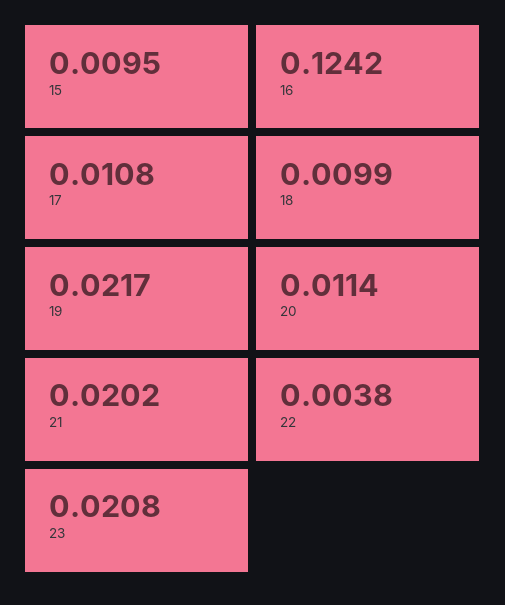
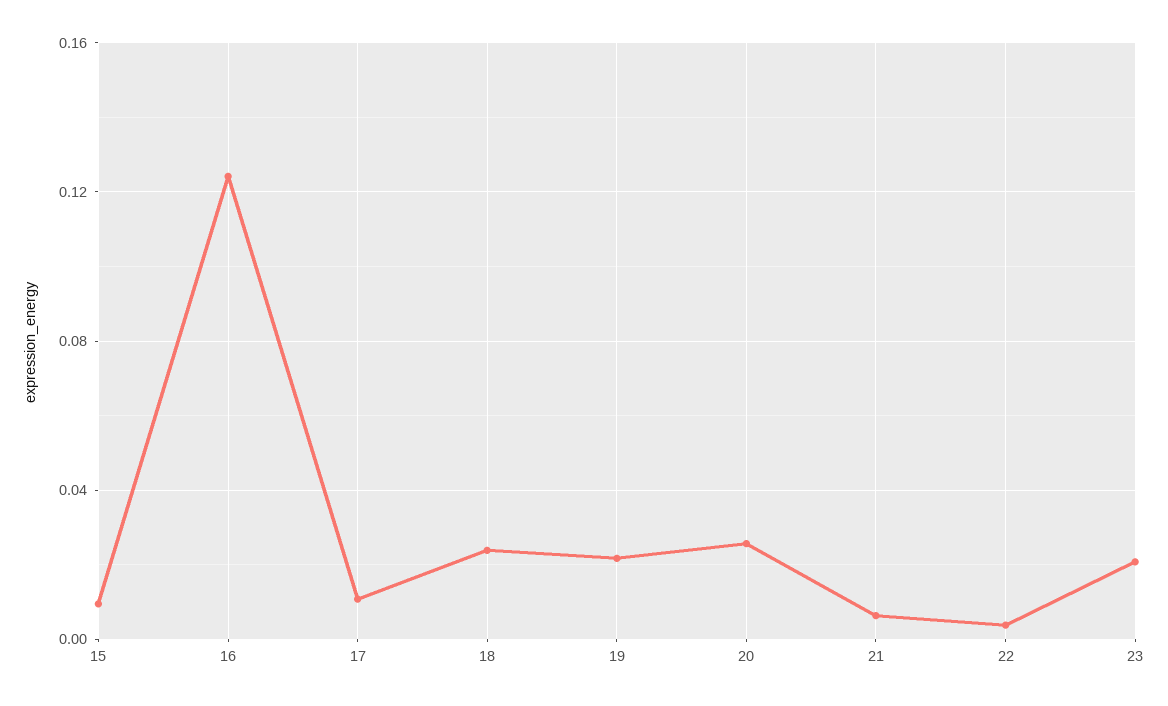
  {
    "15": 0.0095,
    "16": 0.1242,
    "17": 0.0108,
-   "18": 0.0099,
+   "18": 0.025,
    "19": 0.0217,
-   "20": 0.0114,
+   "20": 0.025,
-   "21": 0.0202,
+   "21": 0.005,
    "22": 0.0038,
    "23": 0.0208
  }

